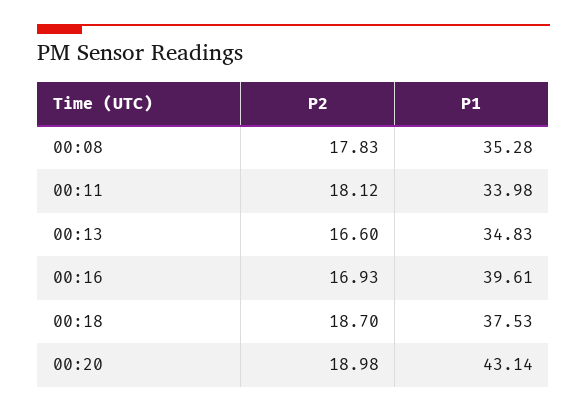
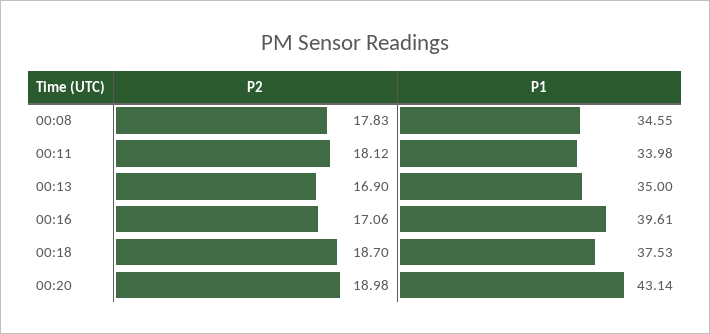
  {
    "P2": {
      "00:08": 17.83,
      "00:11": 18.12,
-     "00:13": 16.6,
+     "00:13": 16.9,
-     "00:16": 16.93,
+     "00:16": 17.06,
      "00:18": 18.7,
      "00:20": 18.98
    },
    "P1": {
-     "00:08": 35.28,
+     "00:08": 34.55,
      "00:11": 33.98,
-     "00:13": 34.83,
+     "00:13": 35,
      "00:16": 39.61,
      "00:18": 37.53,
      "00:20": 43.14
    }
  }

